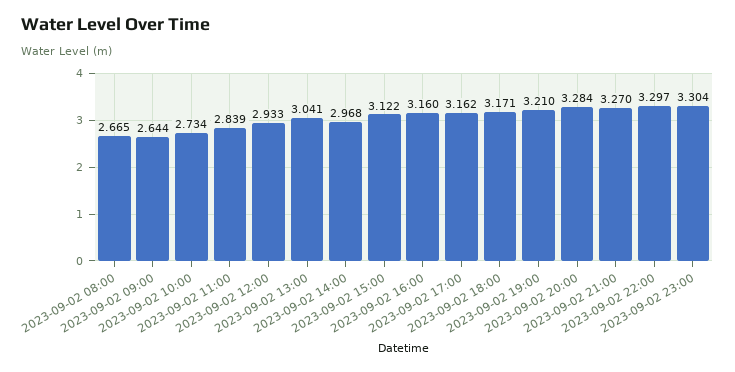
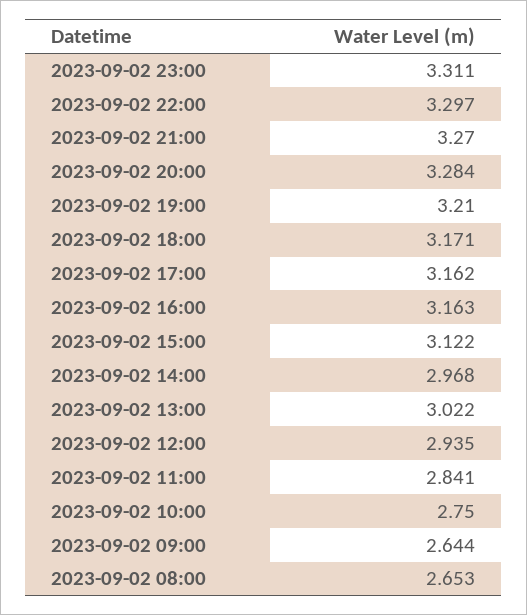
  {
-   "2023-09-02 08:00": 2.665,
+   "2023-09-02 08:00": 2.653,
    "2023-09-02 09:00": 2.644,
-   "2023-09-02 10:00": 2.734,
+   "2023-09-02 10:00": 2.75,
-   "2023-09-02 11:00": 2.839,
+   "2023-09-02 11:00": 2.841,
-   "2023-09-02 12:00": 2.933,
+   "2023-09-02 12:00": 2.935,
-   "2023-09-02 13:00": 3.041,
+   "2023-09-02 13:00": 3.022,
    "2023-09-02 14:00": 2.968,
    "2023-09-02 15:00": 3.122,
-   "2023-09-02 16:00": 3.16,
+   "2023-09-02 16:00": 3.163,
    "2023-09-02 17:00": 3.162,
    "2023-09-02 18:00": 3.171,
    "2023-09-02 19:00": 3.21,
    "2023-09-02 20:00": 3.284,
    "2023-09-02 21:00": 3.27,
    "2023-09-02 22:00": 3.297,
-   "2023-09-02 23:00": 3.304
+   "2023-09-02 23:00": 3.311
  }

